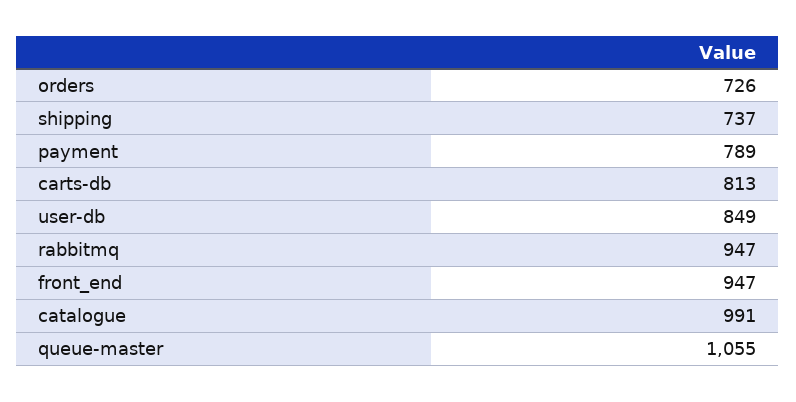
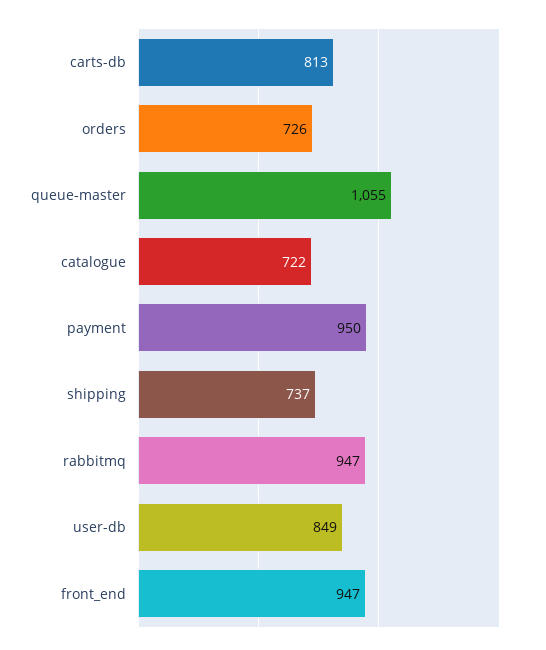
  {
    "orders": 726,
    "shipping": 737,
-   "payment": 789,
+   "payment": 950,
    "carts-db": 813,
    "user-db": 849,
    "rabbitmq": 947,
    "front_end": 947,
-   "catalogue": 991,
+   "catalogue": 722,
    "queue-master": 1055
  }

